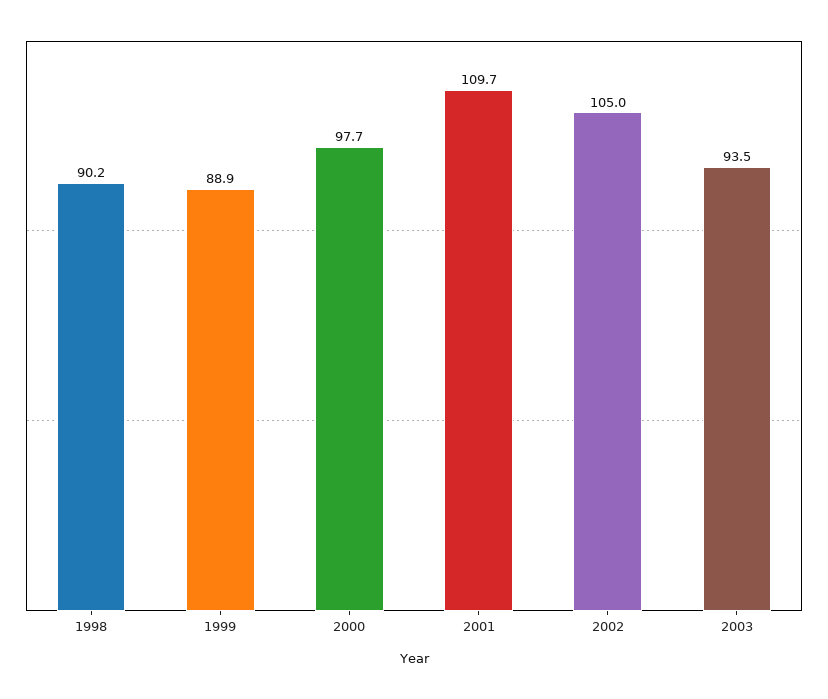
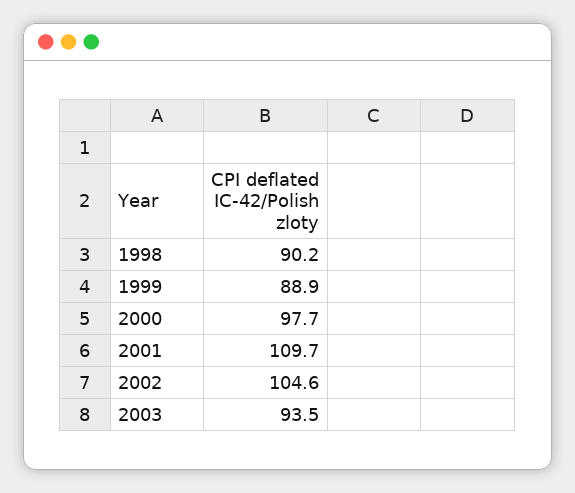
  {
    "1998": 90.2,
    "1999": 88.9,
    "2000": 97.7,
    "2001": 109.7,
-   "2002": 105,
+   "2002": 104.6,
    "2003": 93.5
  }

